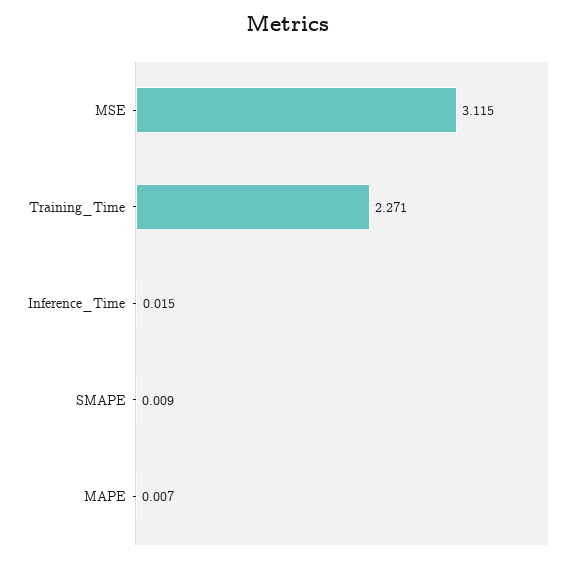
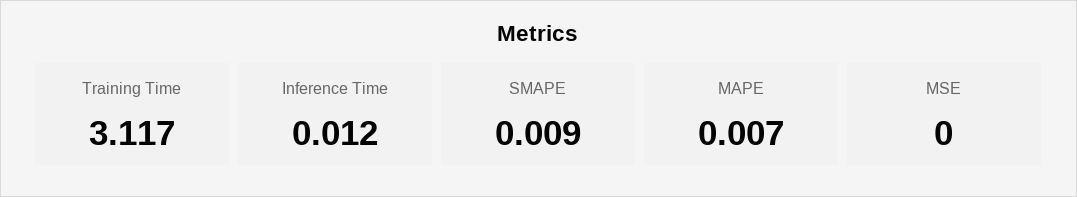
  {
-   "MSE": 3.115,
+   "MSE": 0,
-   "Training_Time": 2.271,
+   "Training_Time": 3.117,
-   "Inference_Time": 0.015,
+   "Inference_Time": 0.012,
    "SMAPE": 0.009,
    "MAPE": 0.007
  }

